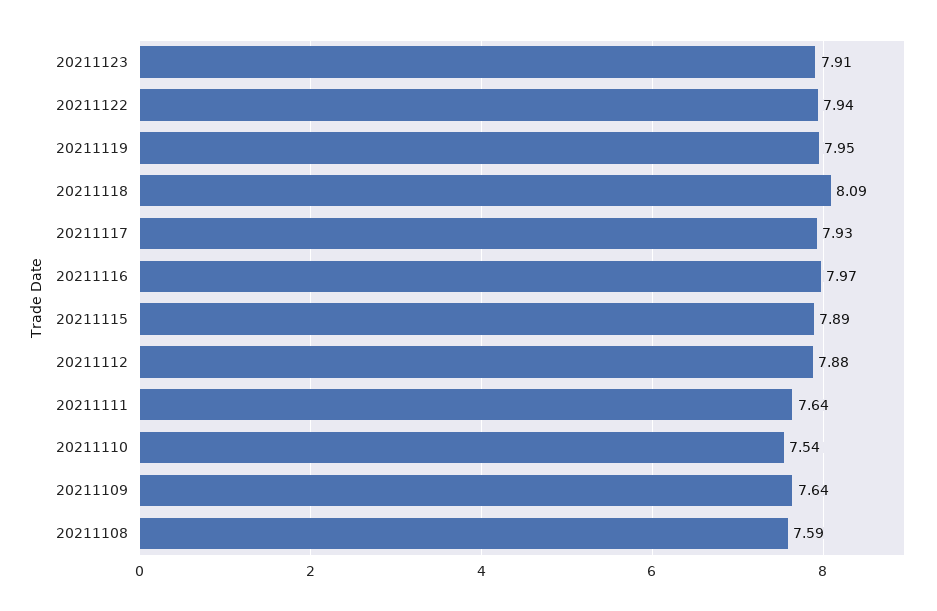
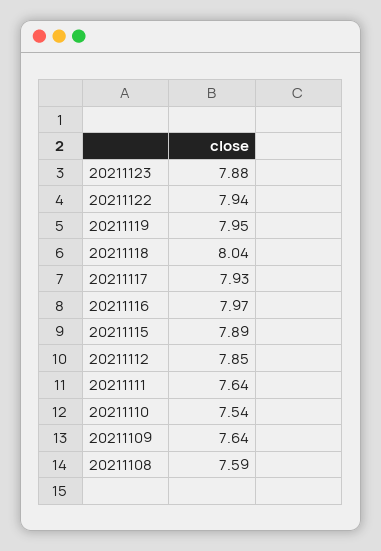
  {
-   "20211123": 7.91,
+   "20211123": 7.88,
    "20211122": 7.94,
    "20211119": 7.95,
-   "20211118": 8.09,
+   "20211118": 8.04,
    "20211117": 7.93,
    "20211116": 7.97,
    "20211115": 7.89,
-   "20211112": 7.88,
+   "20211112": 7.85,
    "20211111": 7.64,
    "20211110": 7.54,
    "20211109": 7.64,
    "20211108": 7.59
  }

